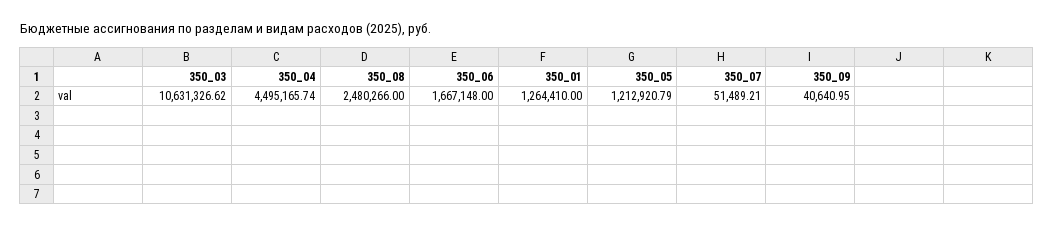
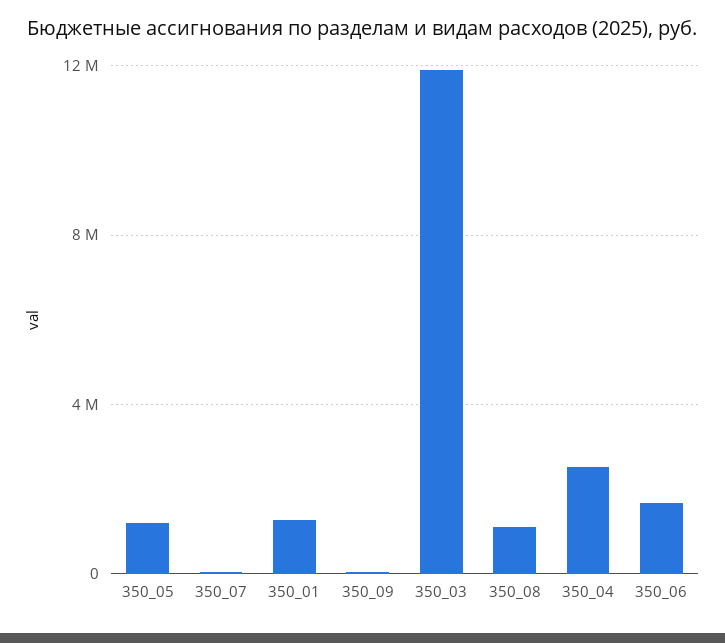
  {
-   "350_03": 10631326.62,
+   "350_03": 12000000,
-   "350_04": 4495165.74,
+   "350_04": 2500000,
-   "350_08": 2480266,
+   "350_08": 1000000,
    "350_06": 1667148,
    "350_01": 1264410,
    "350_05": 1212920.79,
    "350_07": 51489.21,
    "350_09": 40640.95
  }

